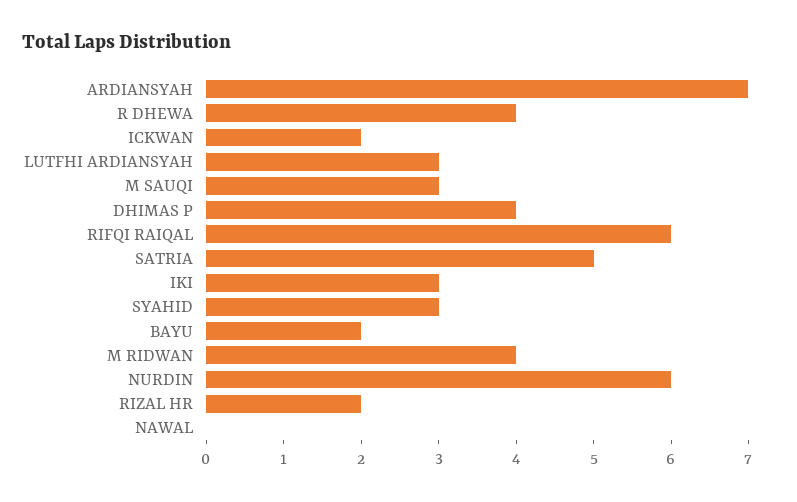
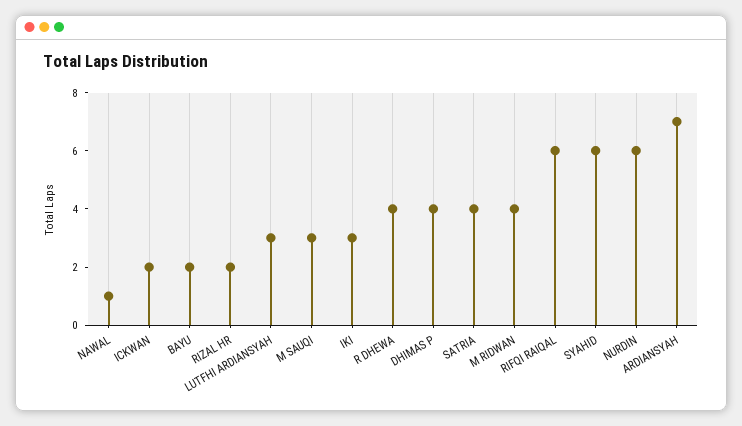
  {
    "ARDIANSYAH": 7,
    "R DHEWA": 4,
    "ICKWAN": 2,
    "LUTFHI ARDIANSYAH": 3,
    "M SAUQI": 3,
    "DHIMAS P": 4,
    "RIFQI RAIQAL": 6,
-   "SATRIA": 5,
+   "SATRIA": 4,
    "IKI": 3,
-   "SYAHID": 3,
+   "SYAHID": 6,
    "BAYU": 2,
    "M RIDWAN": 4,
    "NURDIN": 6,
    "RIZAL HR": 2,
-   "NAWAL": 0
+   "NAWAL": 1
  }

